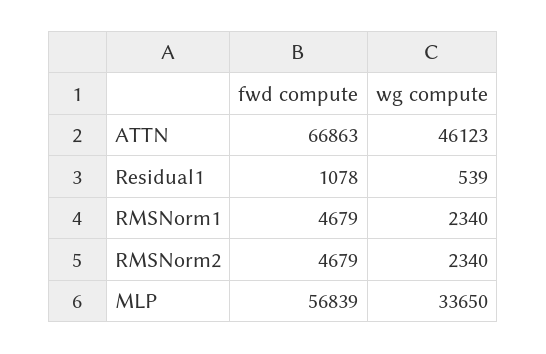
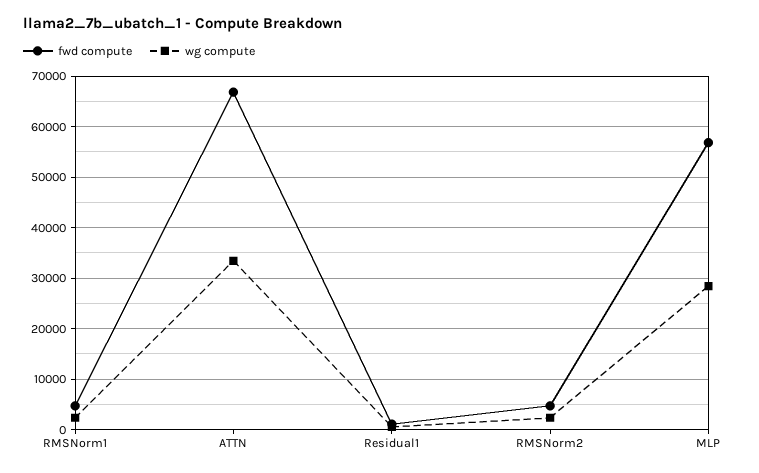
  {
    "fwd compute": {
      "ATTN": 66863,
      "Residual1": 1078,
      "RMSNorm1": 4679,
      "RMSNorm2": 4679,
      "MLP": 56839
    },
    "wg compute": {
-     "ATTN": 46123,
+     "ATTN": 34000,
      "Residual1": 539,
      "RMSNorm1": 2340,
      "RMSNorm2": 2340,
-     "MLP": 33650
+     "MLP": 28000
    }
  }

